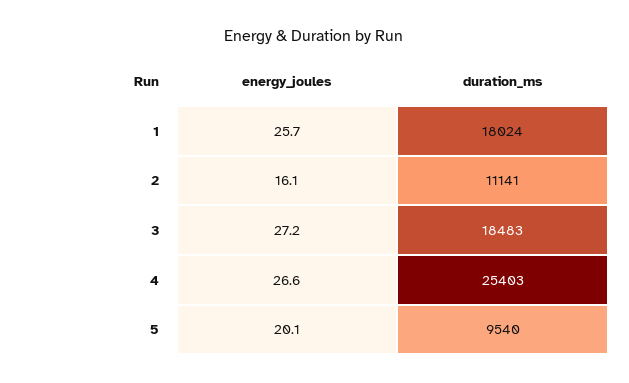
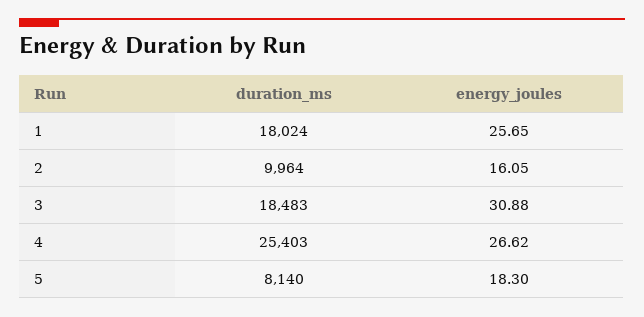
  {
    "energy_joules": {
      "1": 25.65,
      "2": 16.05,
-     "3": 27.2,
+     "3": 30.88,
      "4": 26.62,
-     "5": 20.1
+     "5": 18.3
    },
    "duration_ms": {
      "1": 18024,
-     "2": 11141,
+     "2": 9964,
      "3": 18483,
      "4": 25403,
-     "5": 9540
+     "5": 8140
    }
  }

